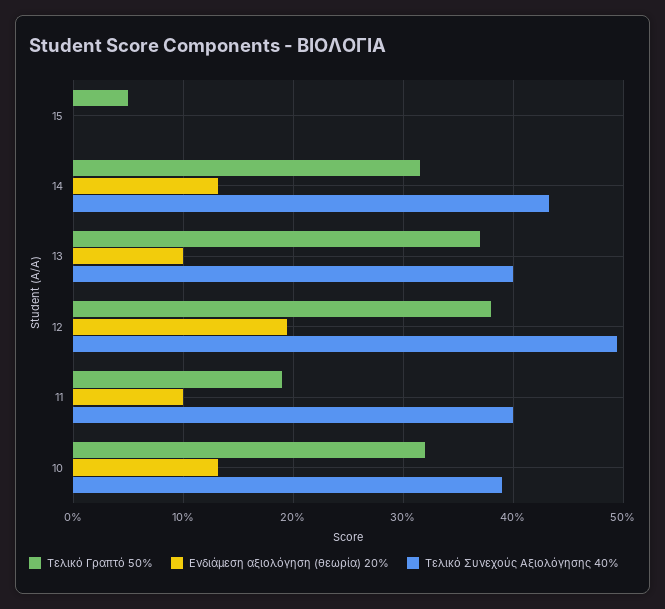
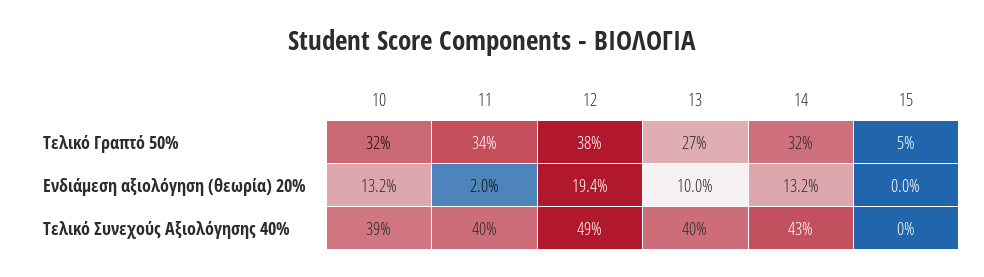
  {
    "Τελικό Γραπτό 50%": {
      "15": 5,
      "14": 32,
-     "13": 37,
+     "13": 27,
      "12": 38,
-     "11": 19,
+     "11": 34,
      "10": 32
    },
    "Ενδιάμεση αξιολόγηση (θεωρία) 20%": {
      "15": 0,
      "14": 13.2,
      "13": 10,
      "12": 19.4,
-     "11": 10,
+     "11": 2,
      "10": 13.2
    },
    "Τελικό Συνεχούς Αξιολόγησης 40%": {
      "15": 0,
      "14": 43,
      "13": 40,
      "12": 49,
      "11": 40,
      "10": 39
    }
  }

